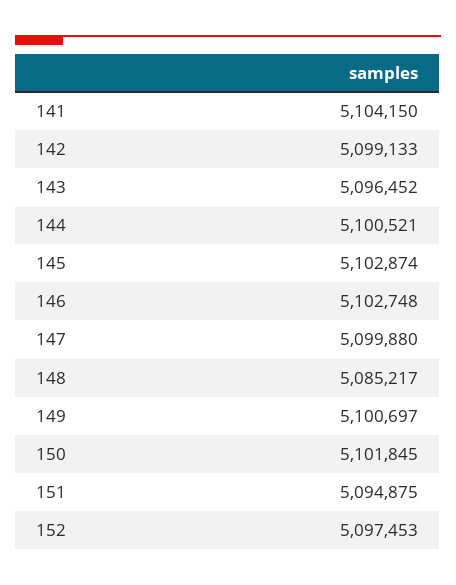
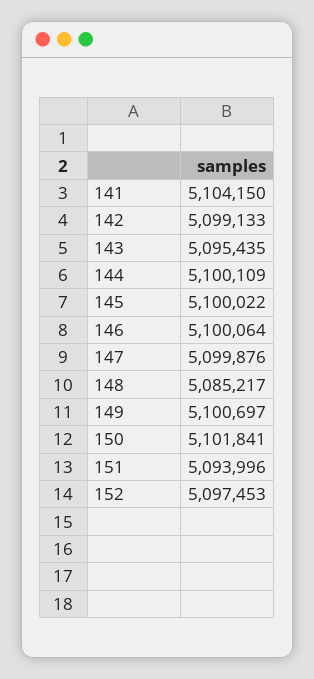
  {
    "141": 5104150,
    "142": 5099133,
-   "143": 5096452,
+   "143": 5095435,
-   "144": 5100521,
+   "144": 5100109,
-   "145": 5102874,
+   "145": 5100022,
-   "146": 5102748,
+   "146": 5100064,
-   "147": 5099880,
+   "147": 5099876,
    "148": 5085217,
    "149": 5100697,
-   "150": 5101845,
+   "150": 5101841,
-   "151": 5094875,
+   "151": 5093996,
    "152": 5097453
  }

